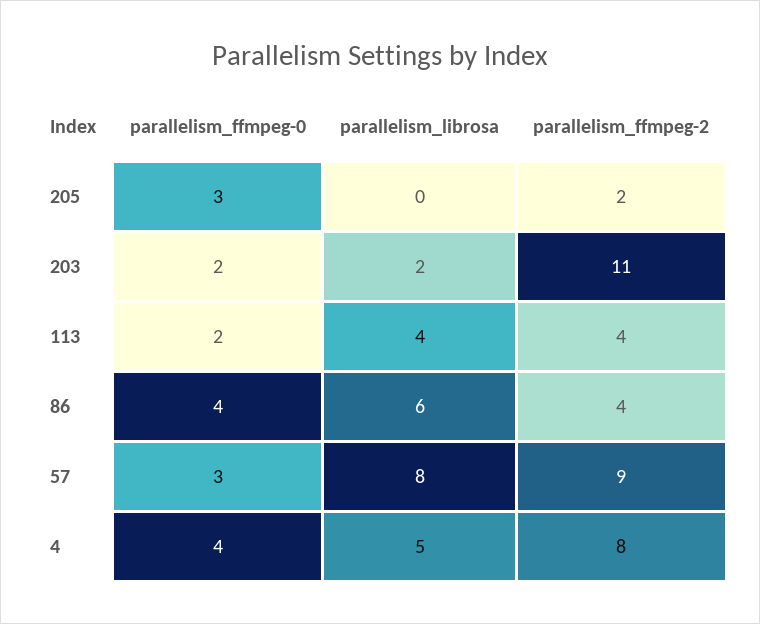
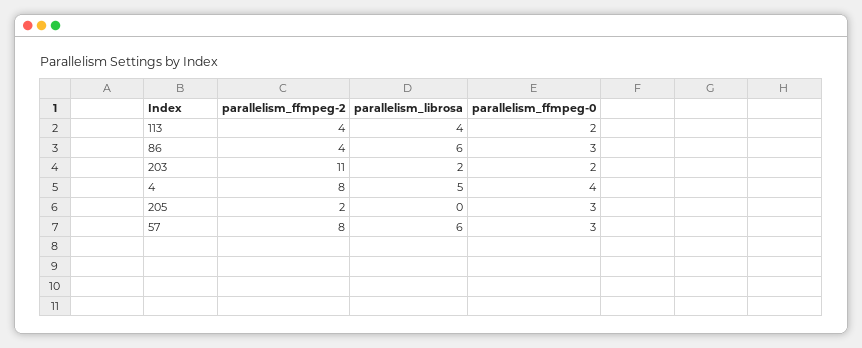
  {
    "parallelism_ffmpeg-0": {
      "205": 3,
      "203": 2,
      "113": 2,
-     "86": 4,
+     "86": 3,
      "57": 3,
      "4": 4
    },
    "parallelism_librosa": {
      "205": 0,
      "203": 2,
      "113": 4,
      "86": 6,
-     "57": 8,
+     "57": 6,
      "4": 5
    },
    "parallelism_ffmpeg-2": {
      "205": 2,
      "203": 11,
      "113": 4,
      "86": 4,
-     "57": 9,
+     "57": 8,
      "4": 8
    }
  }

